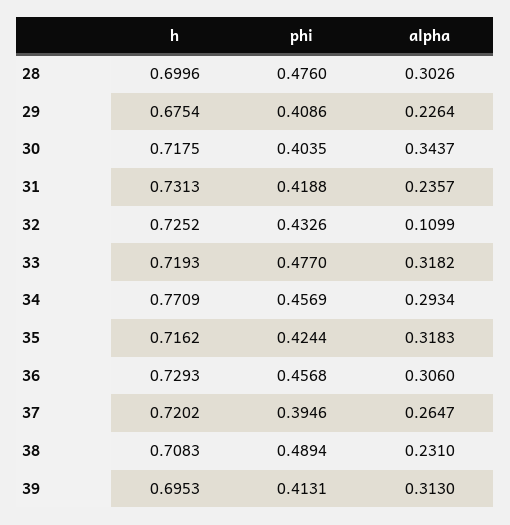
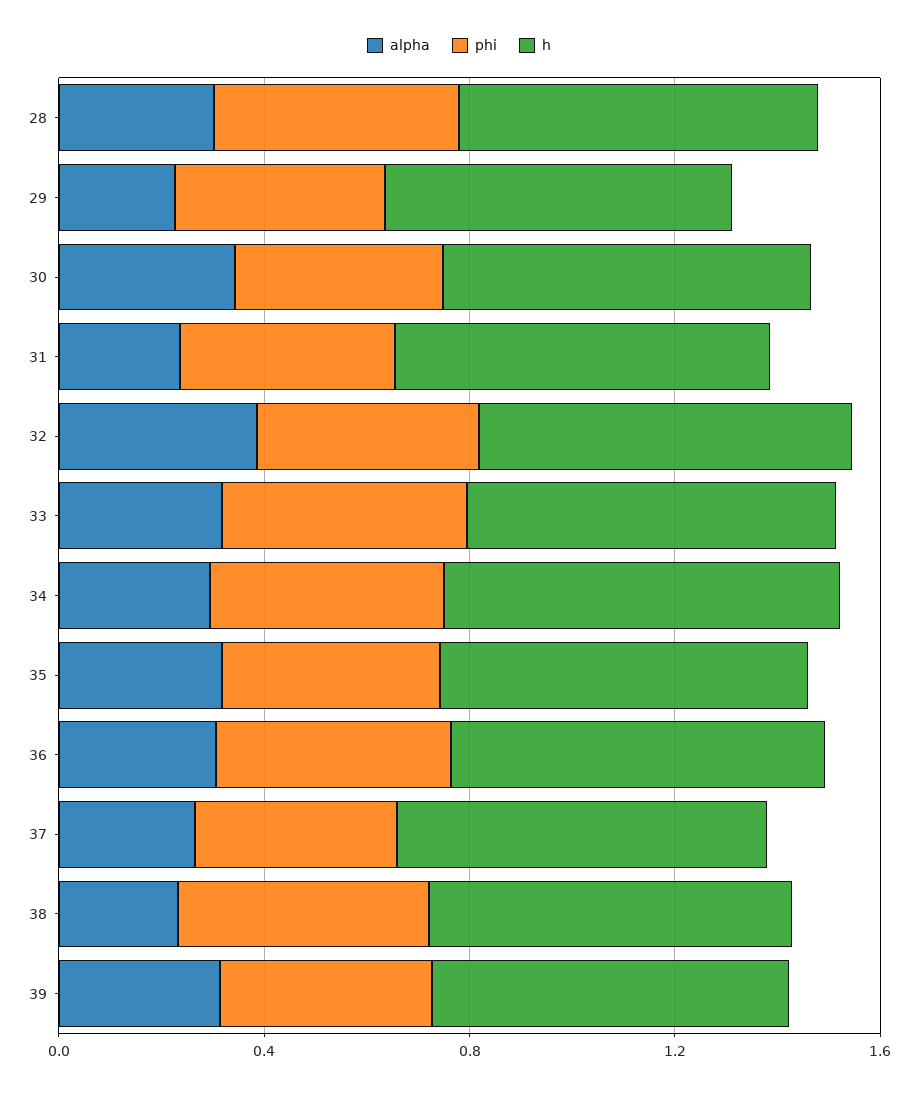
  {
    "h": {
      "28": 0.6996,
      "29": 0.6754,
      "30": 0.7175,
      "31": 0.7313,
      "32": 0.7252,
      "33": 0.7193,
      "34": 0.7709,
      "35": 0.7162,
      "36": 0.7293,
      "37": 0.7202,
      "38": 0.7083,
      "39": 0.6953
    },
    "phi": {
      "28": 0.476,
      "29": 0.4086,
      "30": 0.4035,
      "31": 0.4188,
      "32": 0.4326,
      "33": 0.477,
      "34": 0.4569,
      "35": 0.4244,
      "36": 0.4568,
      "37": 0.3946,
      "38": 0.4894,
      "39": 0.4131
    },
    "alpha": {
      "28": 0.3026,
      "29": 0.2264,
      "30": 0.3437,
      "31": 0.2357,
-     "32": 0.1099,
+     "32": 0.4,
      "33": 0.3182,
      "34": 0.2934,
      "35": 0.3183,
      "36": 0.306,
      "37": 0.2647,
      "38": 0.231,
      "39": 0.313
    }
  }

